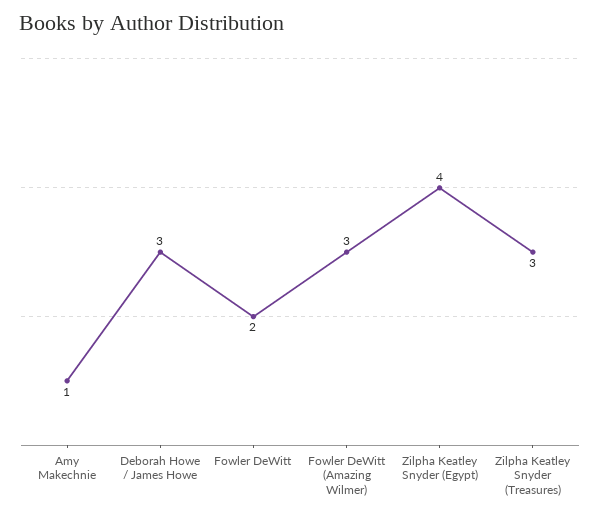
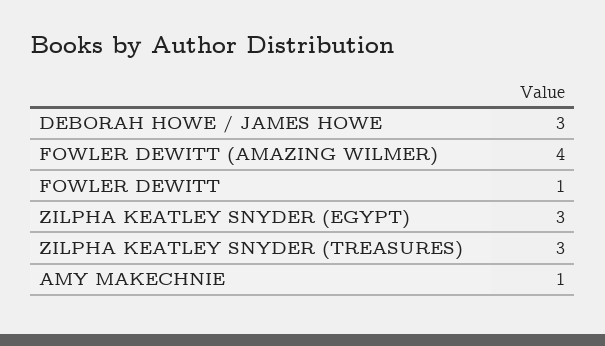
  {
    "Amy Makechnie": 1,
    "Deborah Howe / James Howe": 3,
-   "Fowler DeWitt": 2,
+   "Fowler DeWitt": 1,
-   "Fowler DeWitt (Amazing Wilmer)": 3,
+   "Fowler DeWitt (Amazing Wilmer)": 4,
-   "Zilpha Keatley Snyder (Egypt)": 4,
+   "Zilpha Keatley Snyder (Egypt)": 3,
    "Zilpha Keatley Snyder (Treasures)": 3
  }

